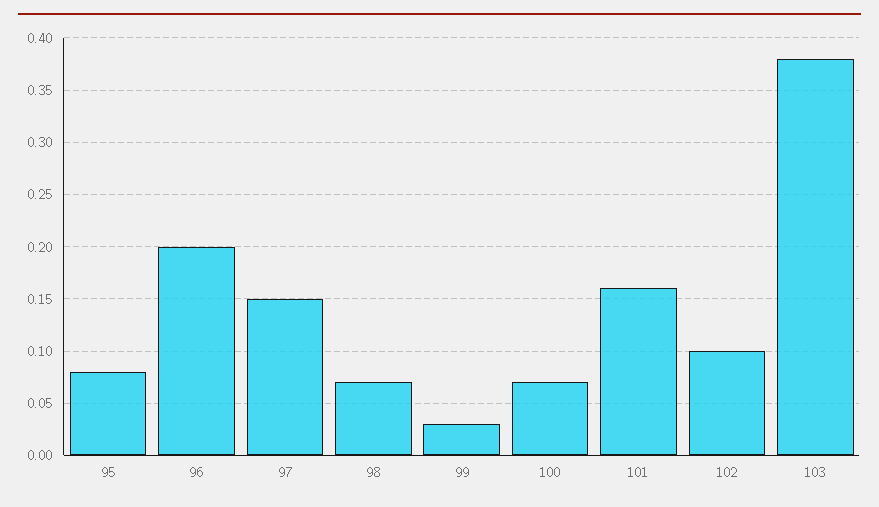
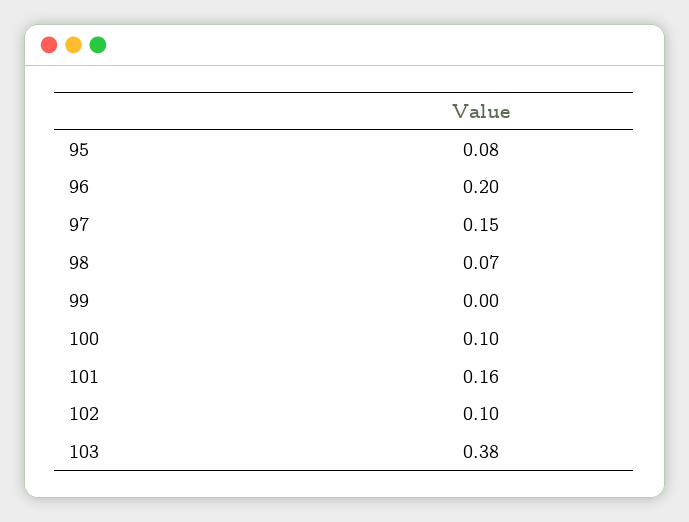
  {
    "95": 0.08,
    "96": 0.2,
    "97": 0.15,
    "98": 0.07,
-   "99": 0.03,
+   "99": 0,
-   "100": 0.07,
+   "100": 0.1,
    "101": 0.16,
    "102": 0.1,
    "103": 0.38
  }

